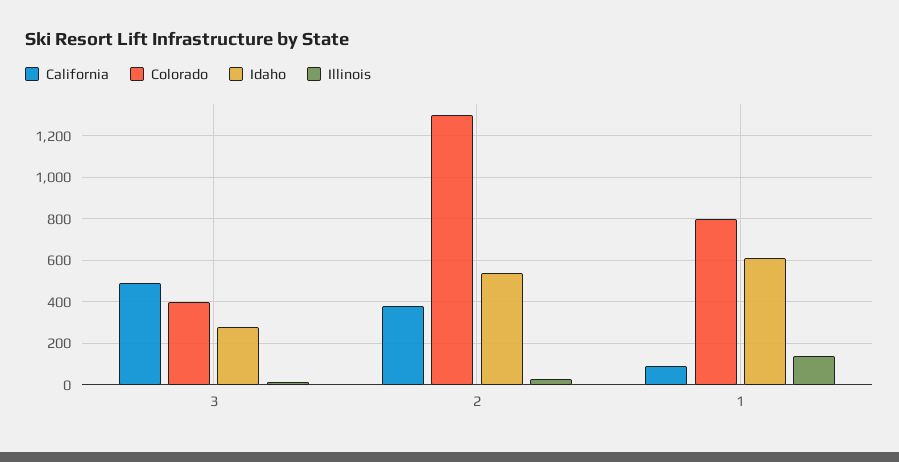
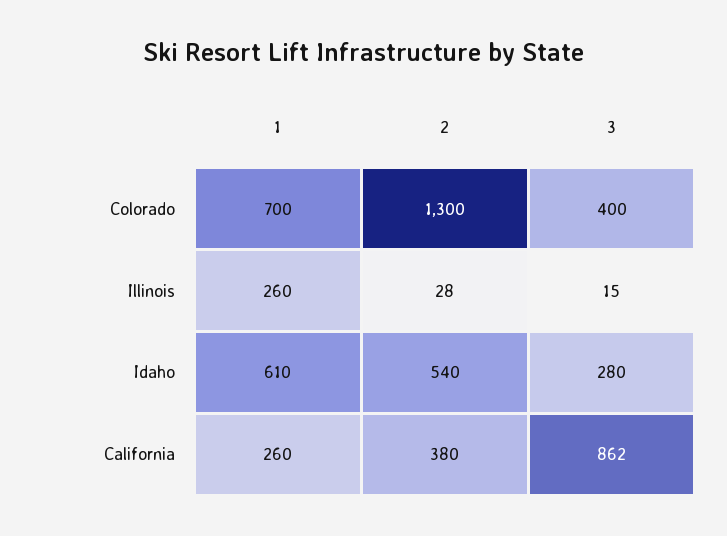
  {
    "California": {
-     "3": 500,
+     "3": 862,
      "2": 380,
-     "1": 100
+     "1": 260
    },
    "Colorado": {
      "3": 400,
      "2": 1300,
-     "1": 800
+     "1": 700
    },
    "Idaho": {
      "3": 280,
      "2": 540,
      "1": 610
    },
    "Illinois": {
      "3": 15,
      "2": 28,
-     "1": 150
+     "1": 260
    }
  }

